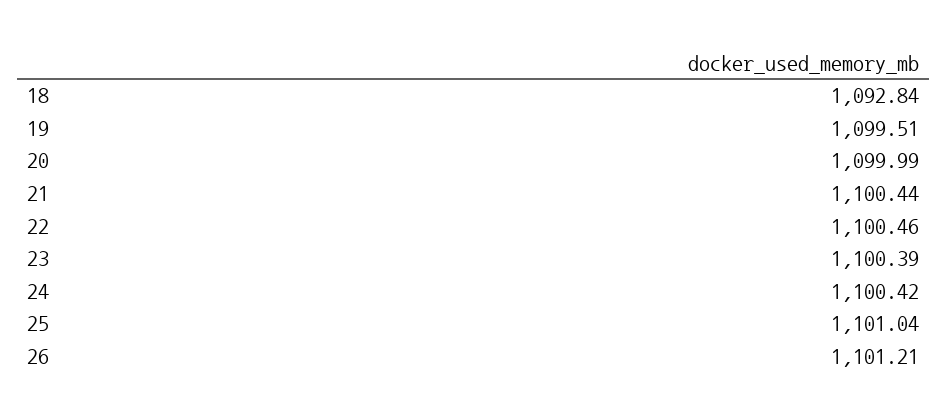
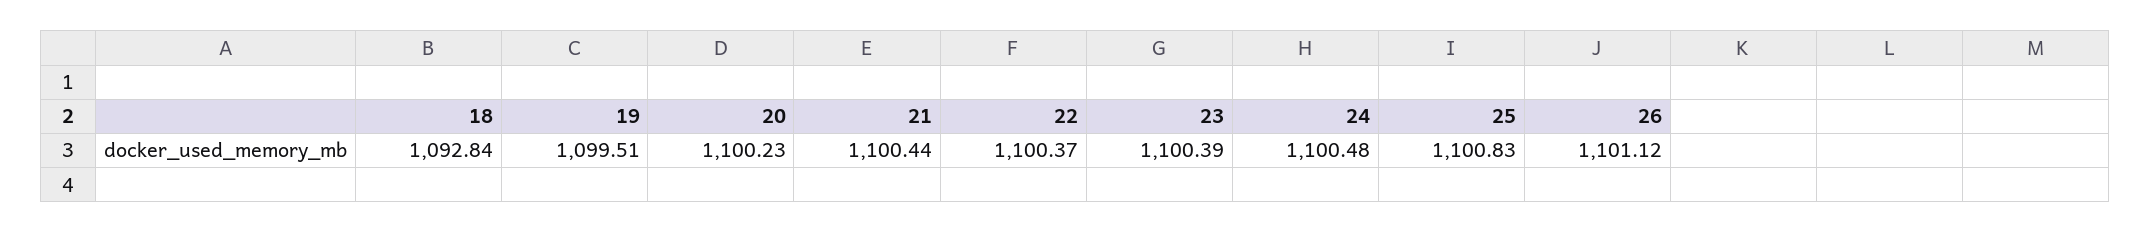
  {
    "18": 1092.84,
    "19": 1099.51,
-   "20": 1099.99,
+   "20": 1100.23,
    "21": 1100.44,
-   "22": 1100.46,
+   "22": 1100.37,
    "23": 1100.39,
-   "24": 1100.42,
+   "24": 1100.48,
-   "25": 1101.04,
+   "25": 1100.83,
-   "26": 1101.21
+   "26": 1101.12
  }

